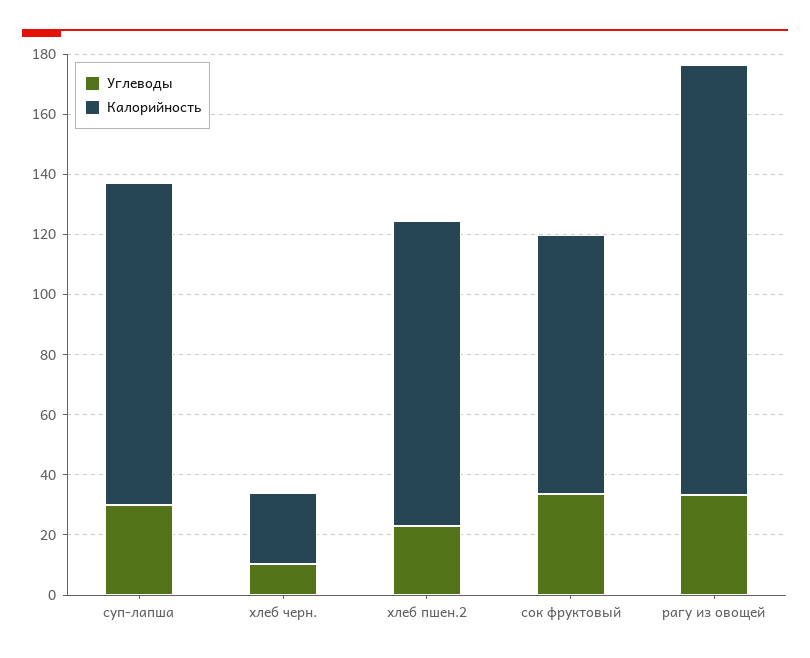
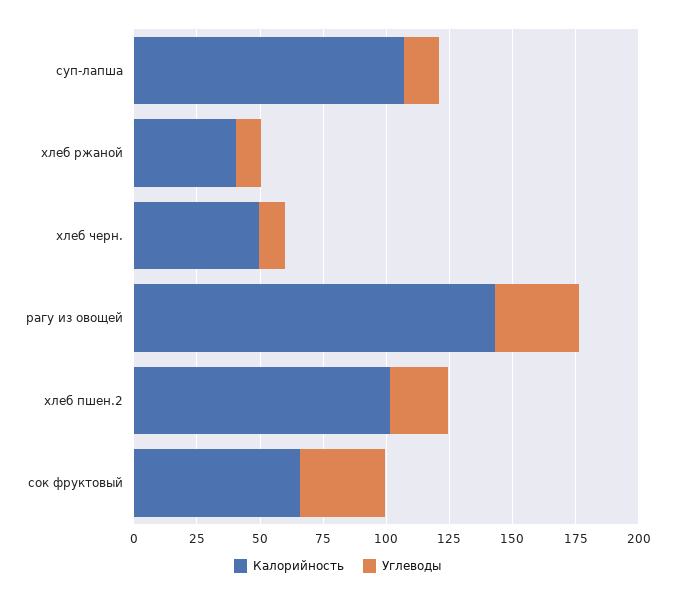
  {
    "Углеводы": {
-     "суп-лапша": 30,
+     "суп-лапша": 15,
      "хлеб черн.": 10,
      "хлеб пшен.2": 25,
      "сок фруктовый": 35,
-     "рагу из овощей": 35
+     "рагу из овощей": 35,
+     "хлеб ржаной": 10
    },
    "Калорийность": {
      "суп-лапша": 105,
-     "хлеб черн.": 25,
+     "хлеб черн.": 50,
      "хлеб пшен.2": 100,
-     "сок фруктовый": 85,
+     "сок фруктовый": 65,
-     "рагу из овощей": 145
+     "рагу из овощей": 145,
+     "хлеб ржаной": 40
    }
  }

